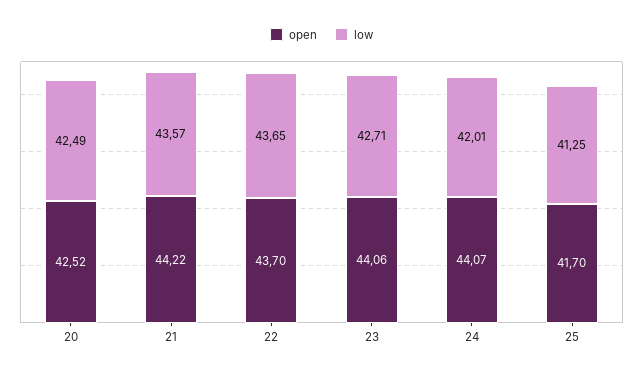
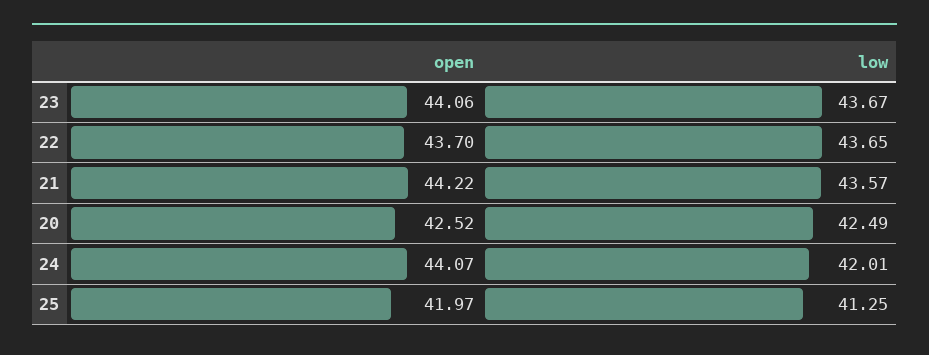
  {
    "open": {
      "20": 42.52,
      "21": 44.22,
      "22": 43.7,
      "23": 44.06,
      "24": 44.07,
-     "25": 41.7
+     "25": 41.97
    },
    "low": {
      "20": 42.49,
      "21": 43.57,
      "22": 43.65,
-     "23": 42.71,
+     "23": 43.67,
      "24": 42.01,
      "25": 41.25
    }
  }

